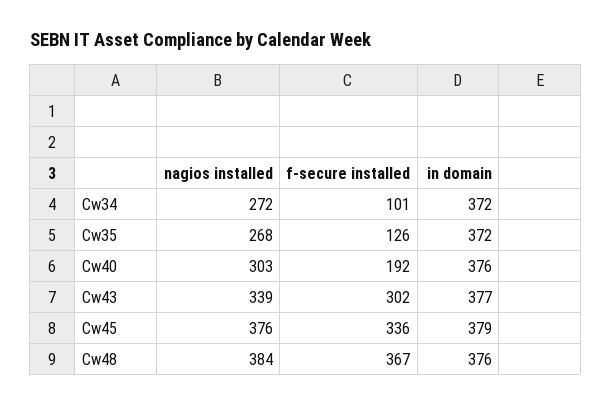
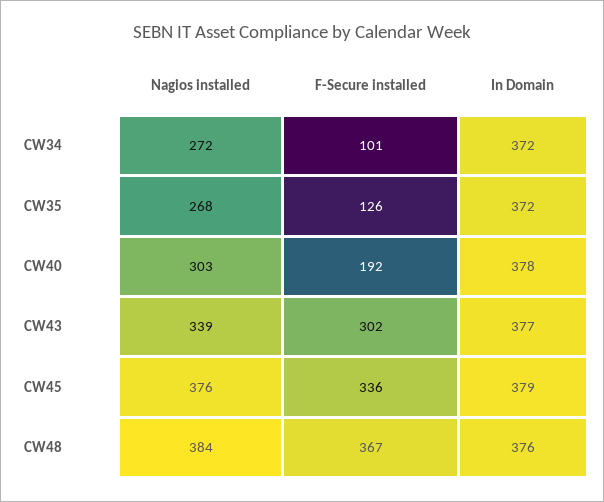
  {
    "nagios installed": {
      "Cw34": 272,
      "Cw35": 268,
      "Cw40": 303,
      "Cw43": 339,
      "Cw45": 376,
      "Cw48": 384
    },
    "f-secure installed": {
      "Cw34": 101,
      "Cw35": 126,
      "Cw40": 192,
      "Cw43": 302,
      "Cw45": 336,
      "Cw48": 367
    },
    "in domain": {
      "Cw34": 372,
      "Cw35": 372,
-     "Cw40": 376,
+     "Cw40": 378,
      "Cw43": 377,
      "Cw45": 379,
      "Cw48": 376
    }
  }

